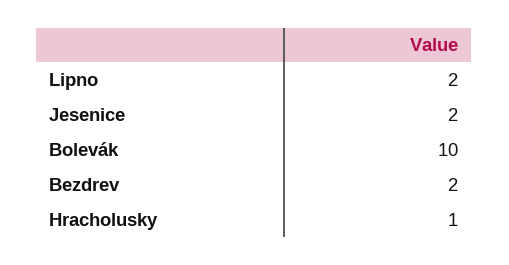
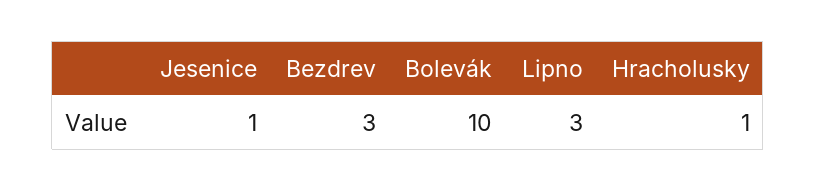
  {
-   "Lipno": 2,
+   "Lipno": 3,
-   "Jesenice": 2,
+   "Jesenice": 1,
    "Bolevák": 10,
-   "Bezdrev": 2,
+   "Bezdrev": 3,
    "Hracholusky": 1
  }

